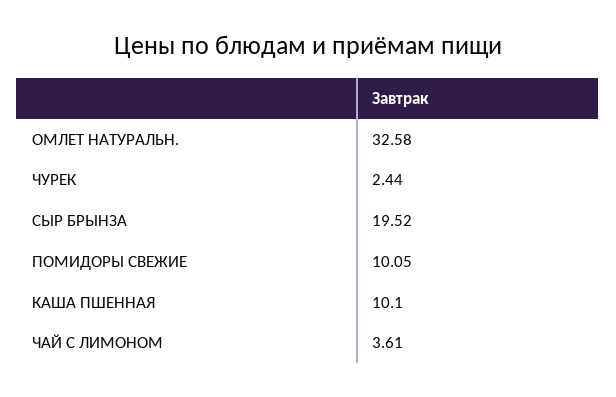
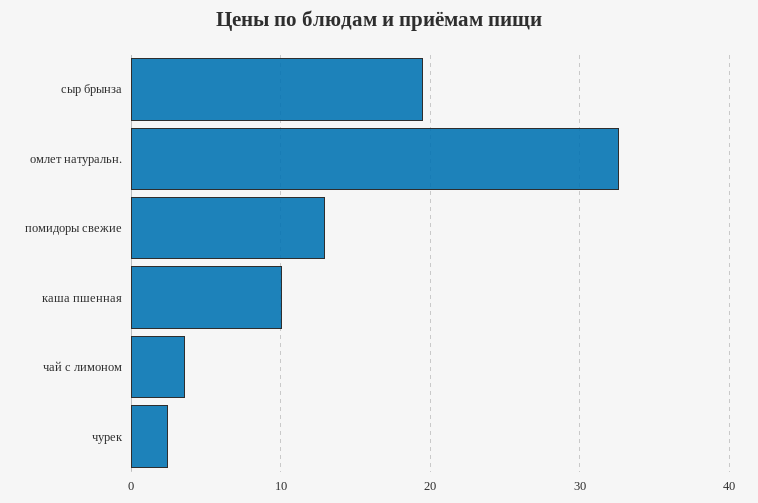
  {
    "ОМЛЕТ НАТУРАЛЬН.": 32.58,
    "ЧУРЕК": 2.44,
    "СЫР БРЫНЗА": 19.52,
-   "ПОМИДОРЫ СВЕЖИЕ": 10.05,
+   "ПОМИДОРЫ СВЕЖИЕ": 13,
    "КАША ПШЕННАЯ": 10.1,
    "ЧАЙ С ЛИМОНОМ": 3.61
  }

